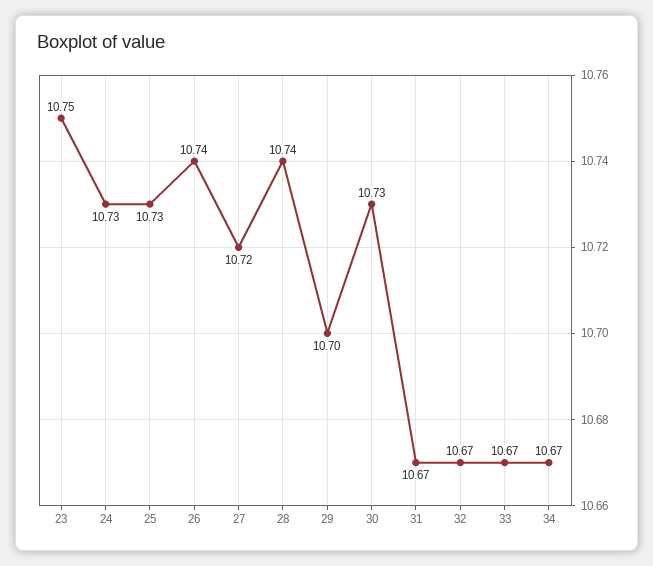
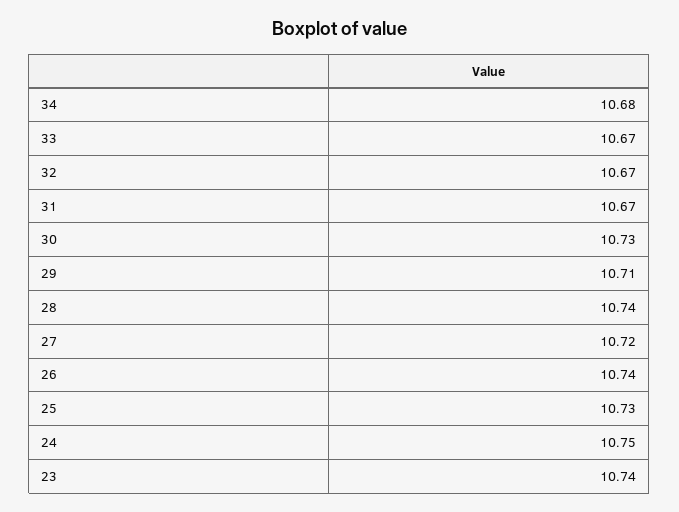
  {
-   "23": 10.75,
+   "23": 10.74,
-   "24": 10.73,
+   "24": 10.75,
    "25": 10.73,
    "26": 10.74,
    "27": 10.72,
    "28": 10.74,
-   "29": 10.7,
+   "29": 10.71,
    "30": 10.73,
    "31": 10.67,
    "32": 10.67,
    "33": 10.67,
-   "34": 10.67
+   "34": 10.68
  }

